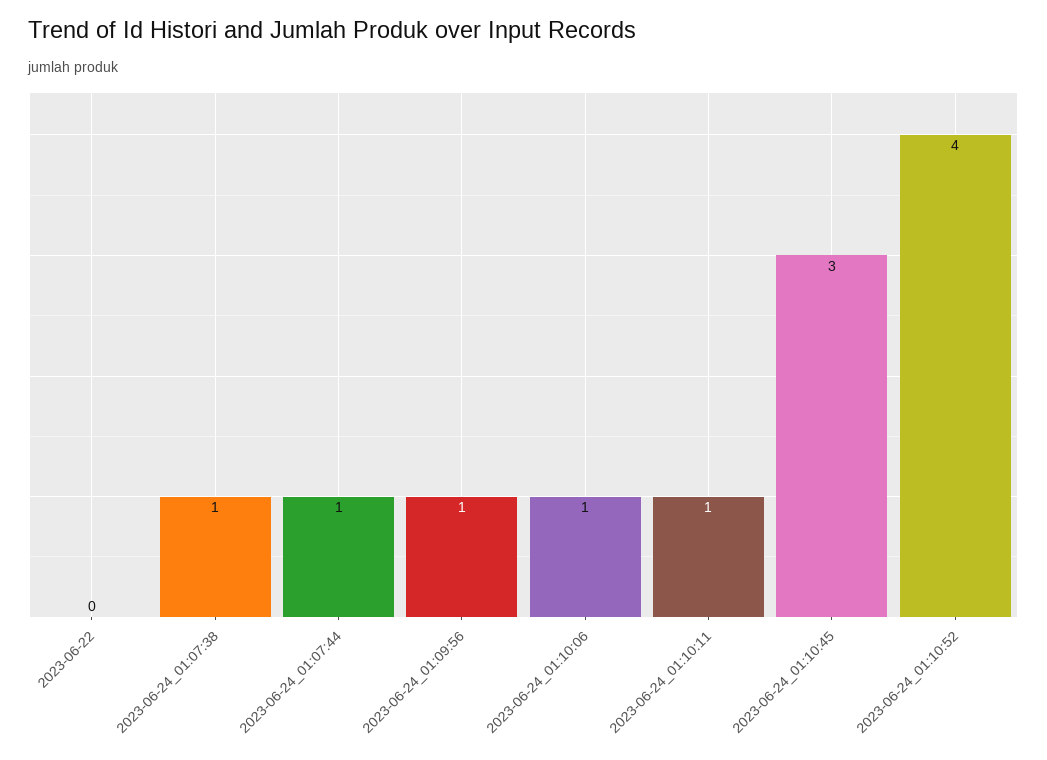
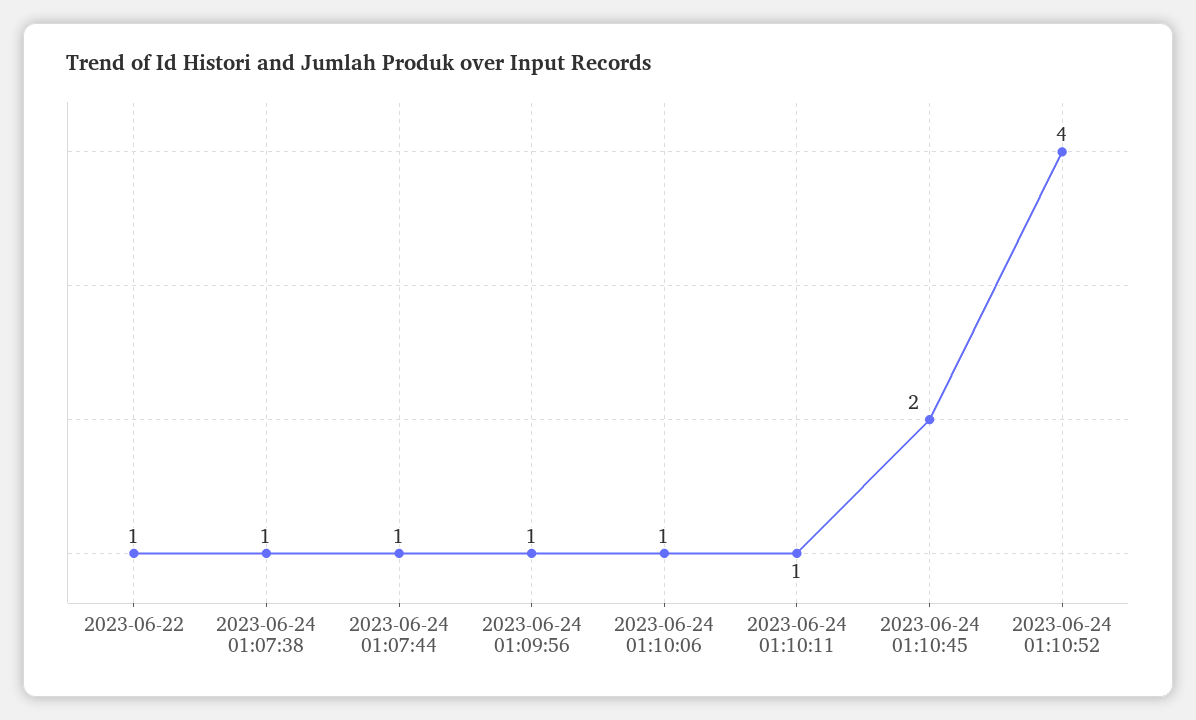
  {
-   "2023-06-22": 0,
+   "2023-06-22": 1,
    "2023-06-24_01:07:38": 1,
    "2023-06-24_01:07:44": 1,
    "2023-06-24_01:09:56": 1,
    "2023-06-24_01:10:06": 1,
    "2023-06-24_01:10:11": 1,
-   "2023-06-24_01:10:45": 3,
+   "2023-06-24_01:10:45": 2,
    "2023-06-24_01:10:52": 4
  }

